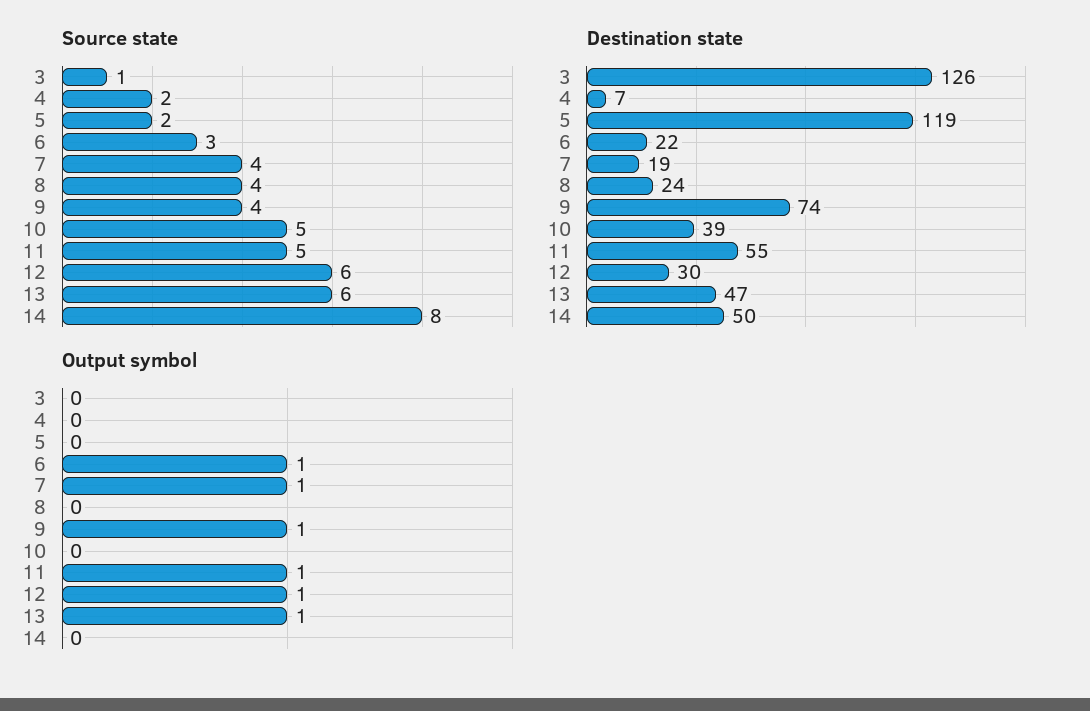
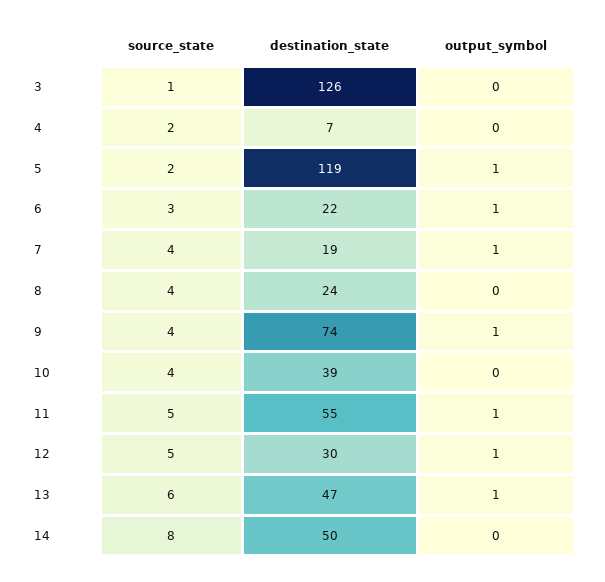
  {
    "Source state": {
      "3": 1,
      "4": 2,
      "5": 2,
      "6": 3,
      "7": 4,
      "8": 4,
      "9": 4,
-     "10": 5,
+     "10": 4,
      "11": 5,
-     "12": 6,
+     "12": 5,
      "13": 6,
      "14": 8
    },
    "Destination state": {
      "3": 126,
      "4": 7,
      "5": 119,
      "6": 22,
      "7": 19,
      "8": 24,
      "9": 74,
      "10": 39,
      "11": 55,
      "12": 30,
      "13": 47,
      "14": 50
    },
    "Output symbol": {
      "3": 0,
      "4": 0,
-     "5": 0,
+     "5": 1,
      "6": 1,
      "7": 1,
      "8": 0,
      "9": 1,
      "10": 0,
      "11": 1,
      "12": 1,
      "13": 1,
      "14": 0
    }
  }

